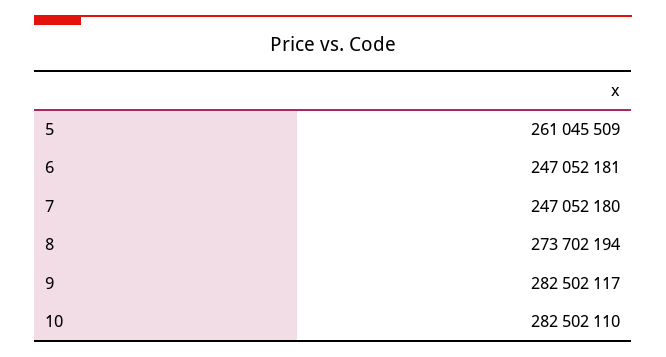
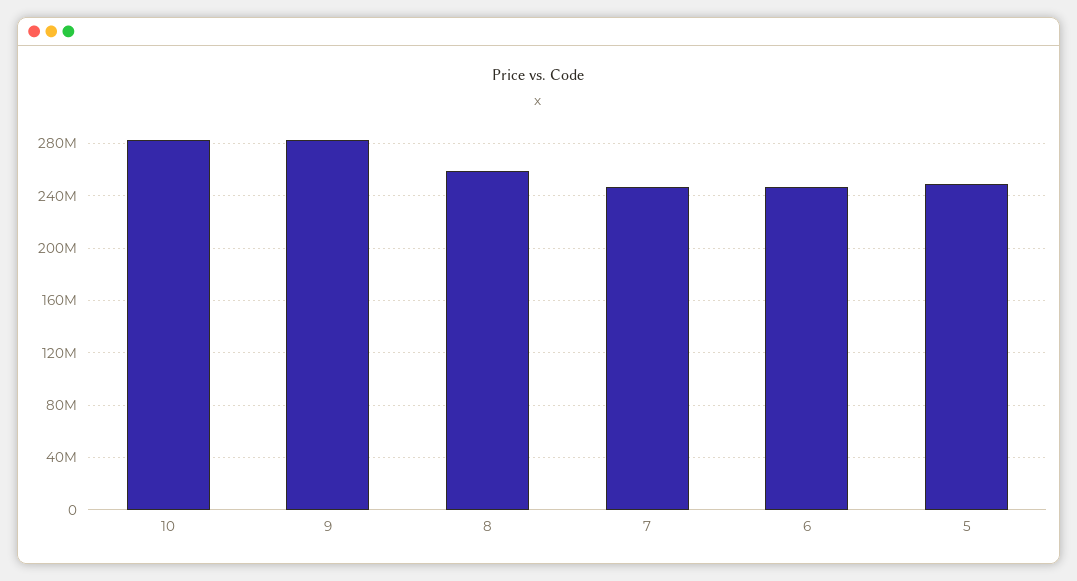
  {
-   "5": 261045509,
+   "5": 250000000,
    "6": 247052181,
    "7": 247052180,
-   "8": 273702194,
+   "8": 260000000,
    "9": 282502117,
    "10": 282502110
  }

